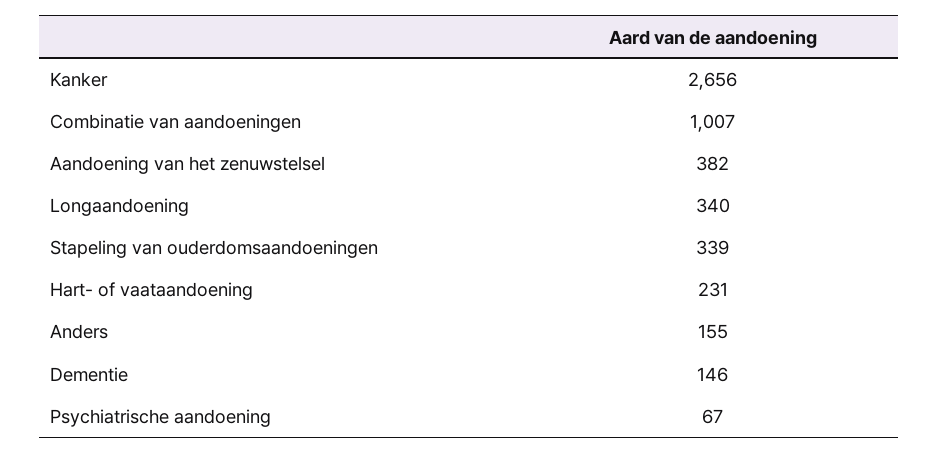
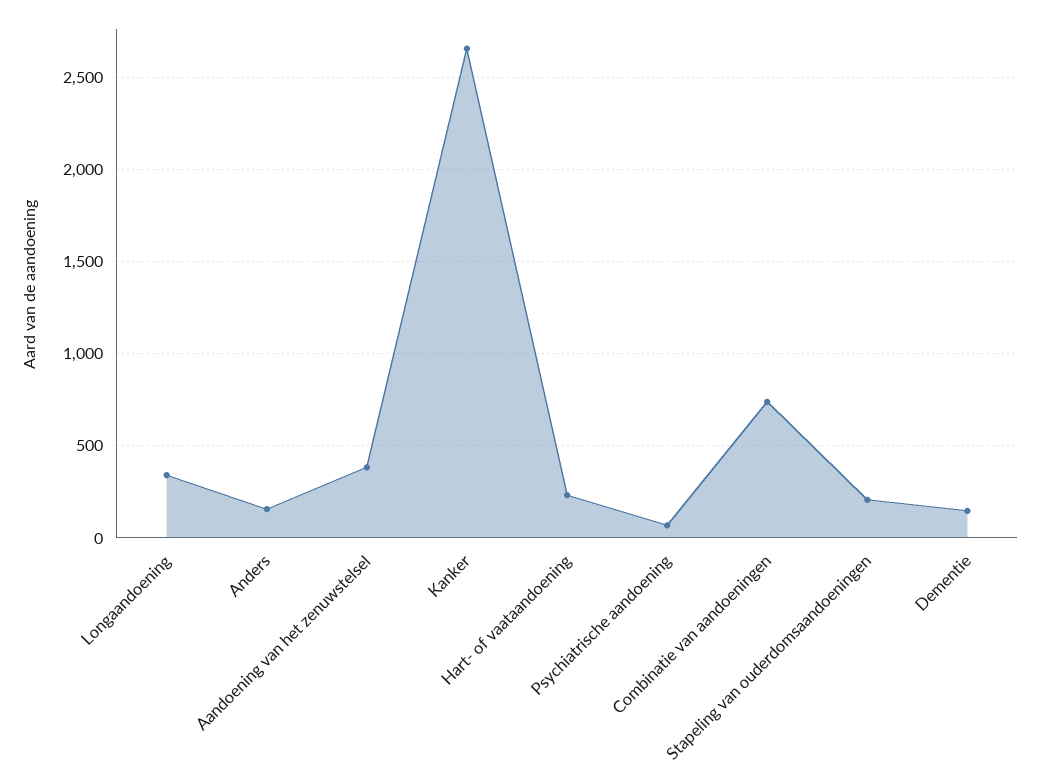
  {
    "Kanker": 2656,
-   "Combinatie van aandoeningen": 1007,
+   "Combinatie van aandoeningen": 750,
    "Aandoening van het zenuwstelsel": 382,
    "Longaandoening": 340,
-   "Stapeling van ouderdomsaandoeningen": 339,
+   "Stapeling van ouderdomsaandoeningen": 200,
    "Hart- of vaataandoening": 231,
    "Anders": 155,
    "Dementie": 146,
    "Psychiatrische aandoening": 67
  }

